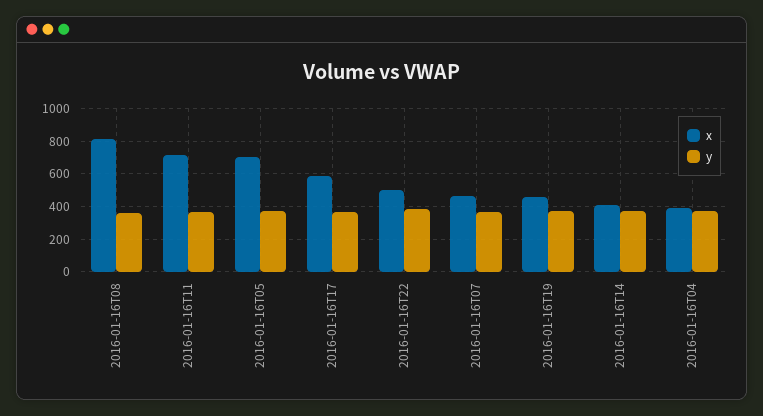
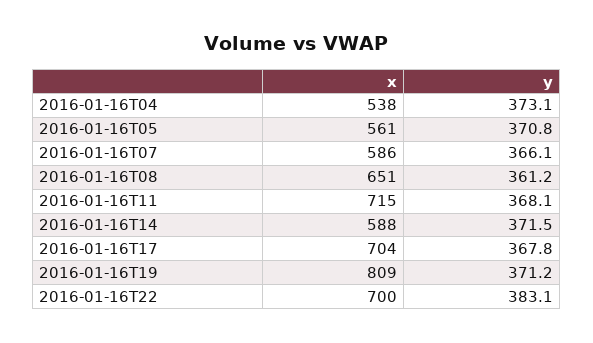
  {
    "x": {
-     "2016-01-16T08": 800,
+     "2016-01-16T08": 651,
      "2016-01-16T11": 715,
-     "2016-01-16T05": 700,
+     "2016-01-16T05": 561,
-     "2016-01-16T17": 600,
+     "2016-01-16T17": 704,
-     "2016-01-16T22": 500,
+     "2016-01-16T22": 700,
-     "2016-01-16T07": 450,
+     "2016-01-16T07": 586,
-     "2016-01-16T19": 450,
+     "2016-01-16T19": 809,
-     "2016-01-16T14": 400,
+     "2016-01-16T14": 588,
-     "2016-01-16T04": 400
+     "2016-01-16T04": 538
    },
    "y": {
      "2016-01-16T08": 361.2,
      "2016-01-16T11": 368.1,
      "2016-01-16T05": 370.8,
      "2016-01-16T17": 367.8,
      "2016-01-16T22": 383.1,
      "2016-01-16T07": 366.1,
      "2016-01-16T19": 371.2,
      "2016-01-16T14": 371.5,
      "2016-01-16T04": 373.1
    }
  }

